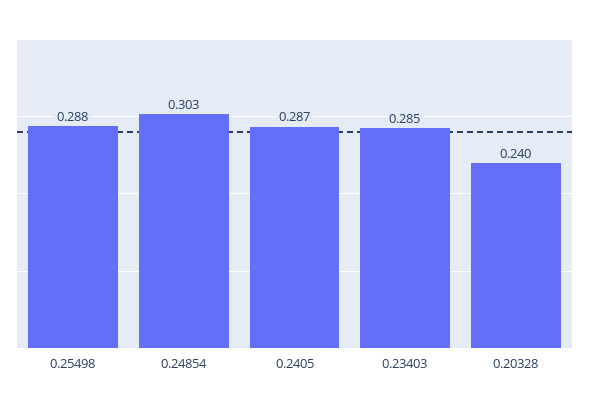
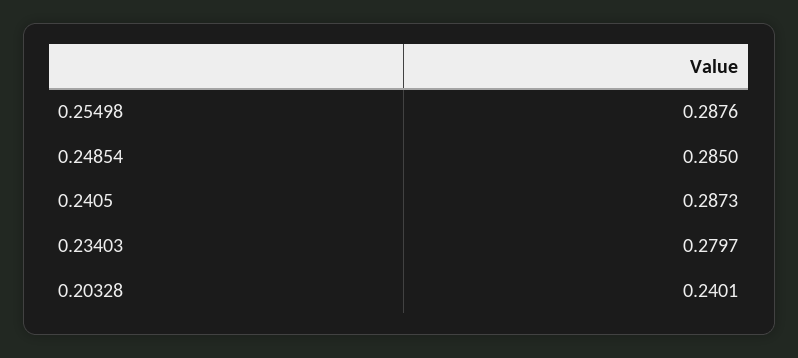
  {
    "0.25498": 0.2876,
-   "0.24854": 0.303,
+   "0.24854": 0.285,
    "0.2405": 0.2873,
-   "0.23403": 0.285,
+   "0.23403": 0.2797,
    "0.20328": 0.2401
  }

